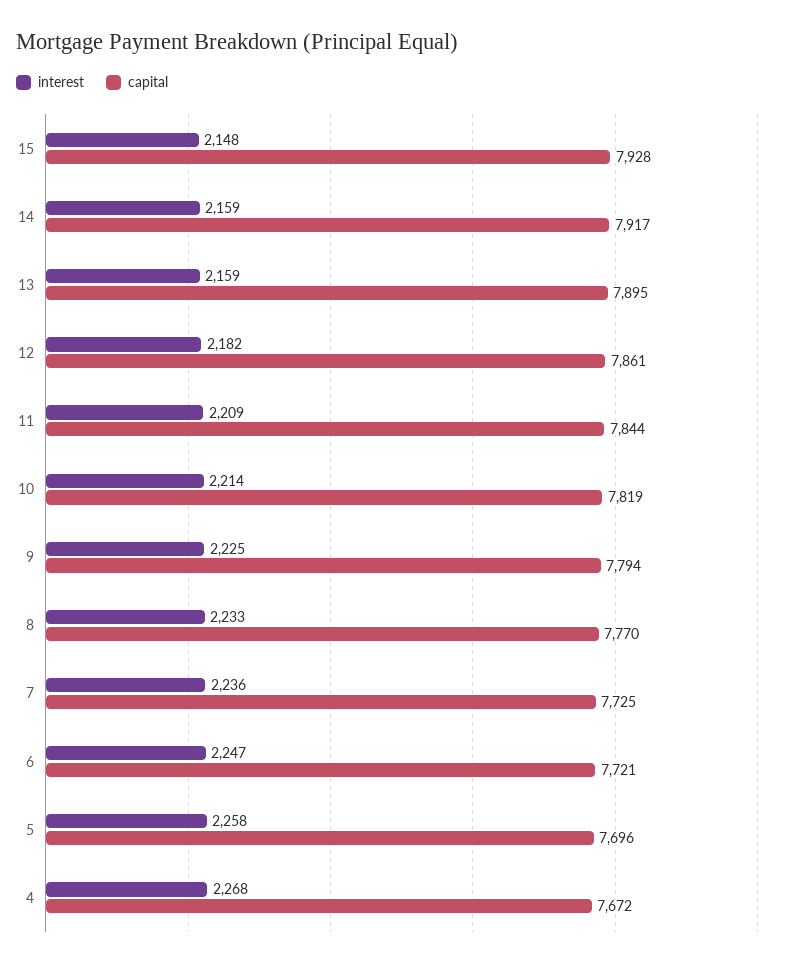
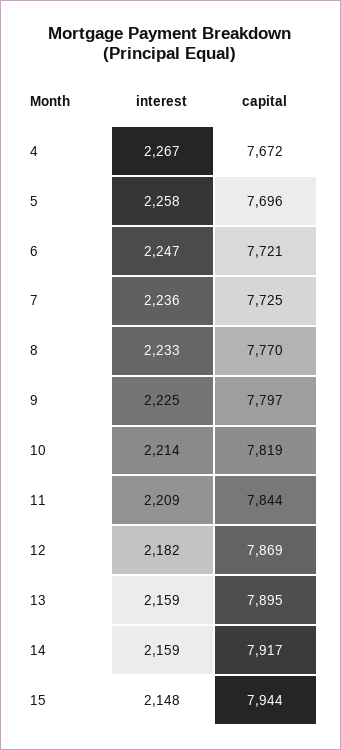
  {
    "interest": {
      "15": 2148,
      "14": 2159,
      "13": 2159,
      "12": 2182,
      "11": 2209,
      "10": 2214,
      "9": 2225,
      "8": 2233,
      "7": 2236,
      "6": 2247,
      "5": 2258,
-     "4": 2268
+     "4": 2267
    },
    "capital": {
-     "15": 7928,
+     "15": 7944,
      "14": 7917,
      "13": 7895,
-     "12": 7861,
+     "12": 7869,
      "11": 7844,
      "10": 7819,
-     "9": 7794,
+     "9": 7797,
      "8": 7770,
      "7": 7725,
      "6": 7721,
      "5": 7696,
      "4": 7672
    }
  }

